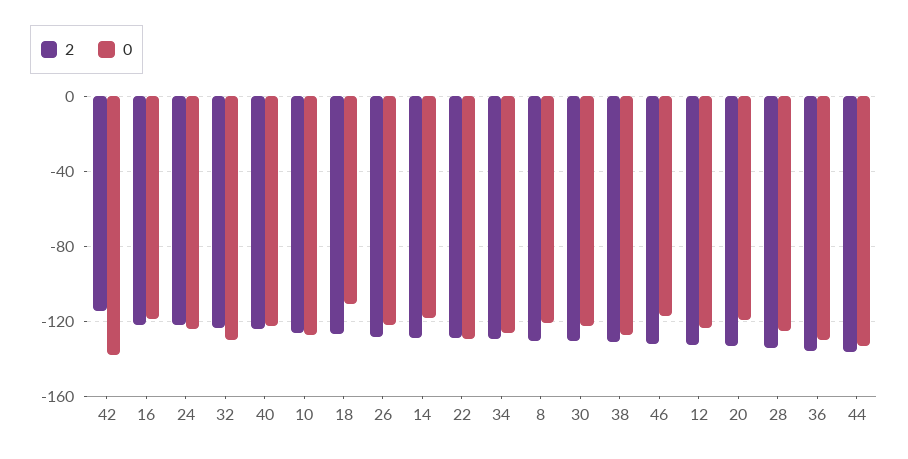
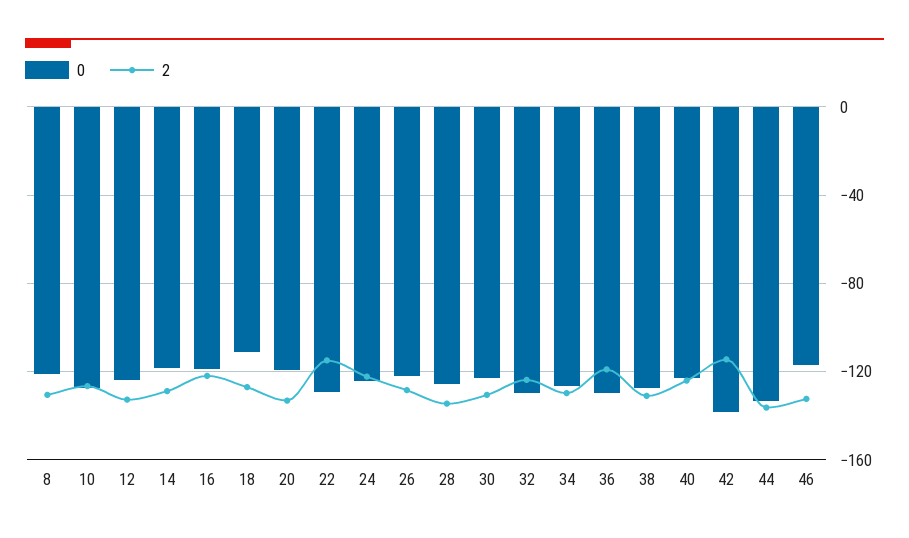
  {
    "2": {
      "42": -115,
      "16": -120,
      "24": -120,
      "32": -125,
      "40": -125,
      "10": -125,
      "18": -125,
      "26": -130,
      "14": -130,
-     "22": -130,
+     "22": -115,
      "34": -130,
      "8": -130,
      "30": -130,
      "38": -130,
      "46": -130,
      "12": -135,
      "20": -135,
      "28": -135,
-     "36": -135,
+     "36": -120,
      "44": -135
    },
    "0": {
      "42": -140,
      "16": -120,
      "24": -125,
      "32": -130,
      "40": -125,
      "10": -130,
      "18": -110,
      "26": -120,
      "14": -120,
      "22": -130,
      "34": -125,
      "8": -120,
      "30": -125,
      "38": -130,
      "46": -115,
      "12": -125,
      "20": -120,
      "28": -125,
      "36": -130,
      "44": -135
    }
  }

